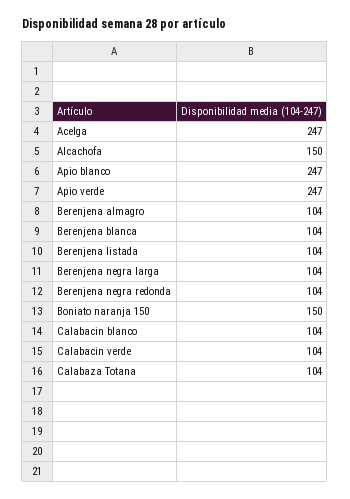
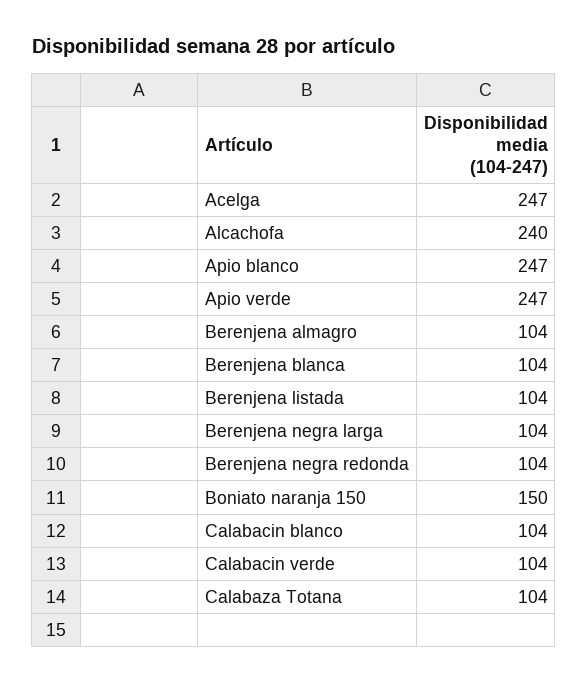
  {
    "Acelga": 247,
-   "Alcachofa": 150,
+   "Alcachofa": 240,
    "Apio blanco": 247,
    "Apio verde": 247,
    "Berenjena almagro": 104,
    "Berenjena blanca": 104,
    "Berenjena listada": 104,
    "Berenjena negra larga": 104,
    "Berenjena negra redonda": 104,
    "Boniato naranja 150": 150,
    "Calabacin blanco": 104,
    "Calabacin verde": 104,
    "Calabaza Totana": 104
  }

